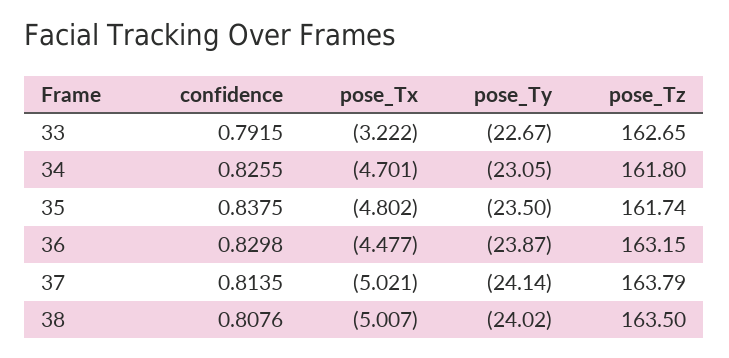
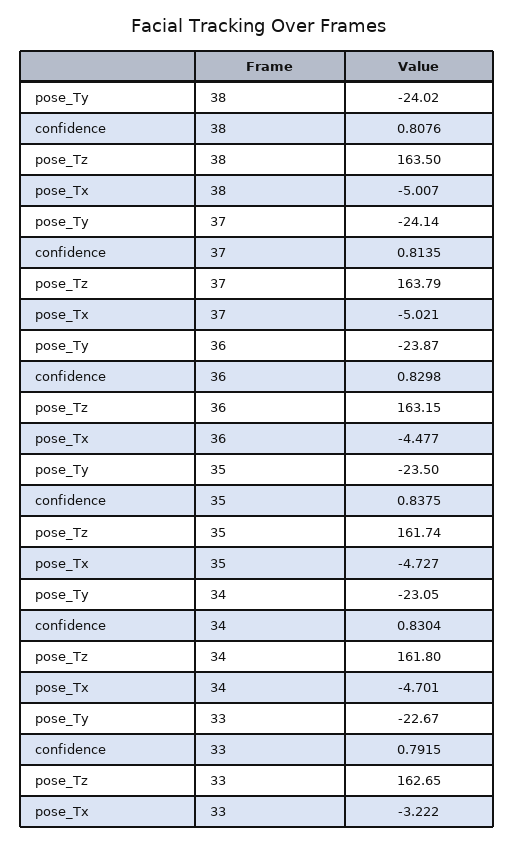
  {
    "confidence": {
      "33": 0.7915,
-     "34": 0.8255,
+     "34": 0.8304,
      "35": 0.8375,
      "36": 0.8298,
      "37": 0.8135,
      "38": 0.8076
    },
    "pose_Tx": {
      "33": -3.222,
      "34": -4.701,
-     "35": -4.802,
+     "35": -4.727,
      "36": -4.477,
      "37": -5.021,
      "38": -5.007
    },
    "pose_Ty": {
      "33": -22.67,
      "34": -23.05,
      "35": -23.5,
      "36": -23.87,
      "37": -24.14,
      "38": -24.02
    },
    "pose_Tz": {
      "33": 162.65,
      "34": 161.8,
      "35": 161.74,
      "36": 163.15,
      "37": 163.79,
      "38": 163.5
    }
  }

